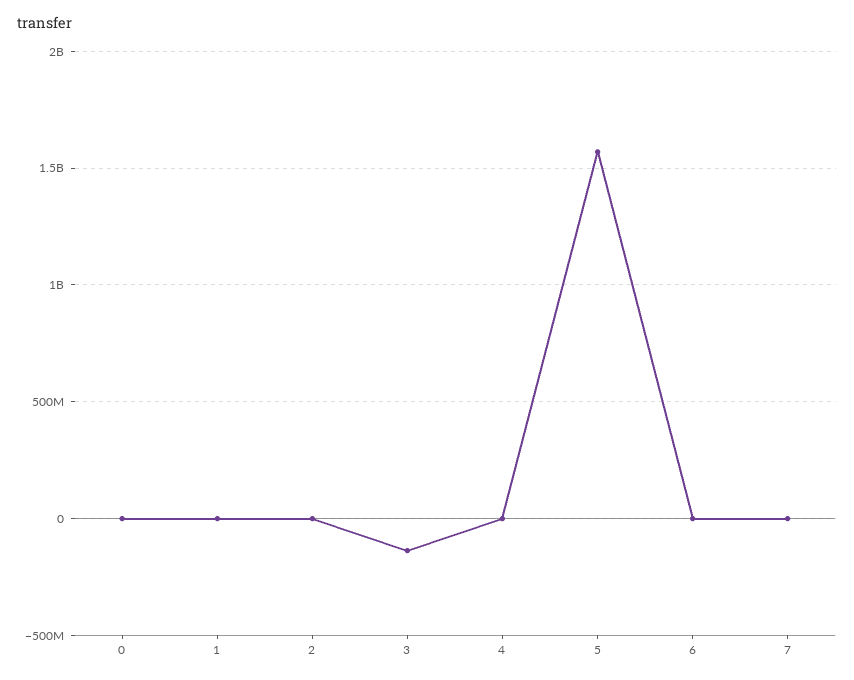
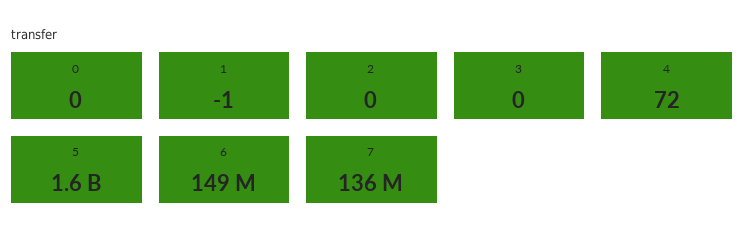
  {
    "0": 0,
    "1": -1,
    "2": 0,
-   "3": -150000000,
+   "3": 0,
    "4": 72,
    "5": 1600000000,
-   "6": 0,
+   "6": 149000000,
-   "7": 0
+   "7": 136000000
  }

